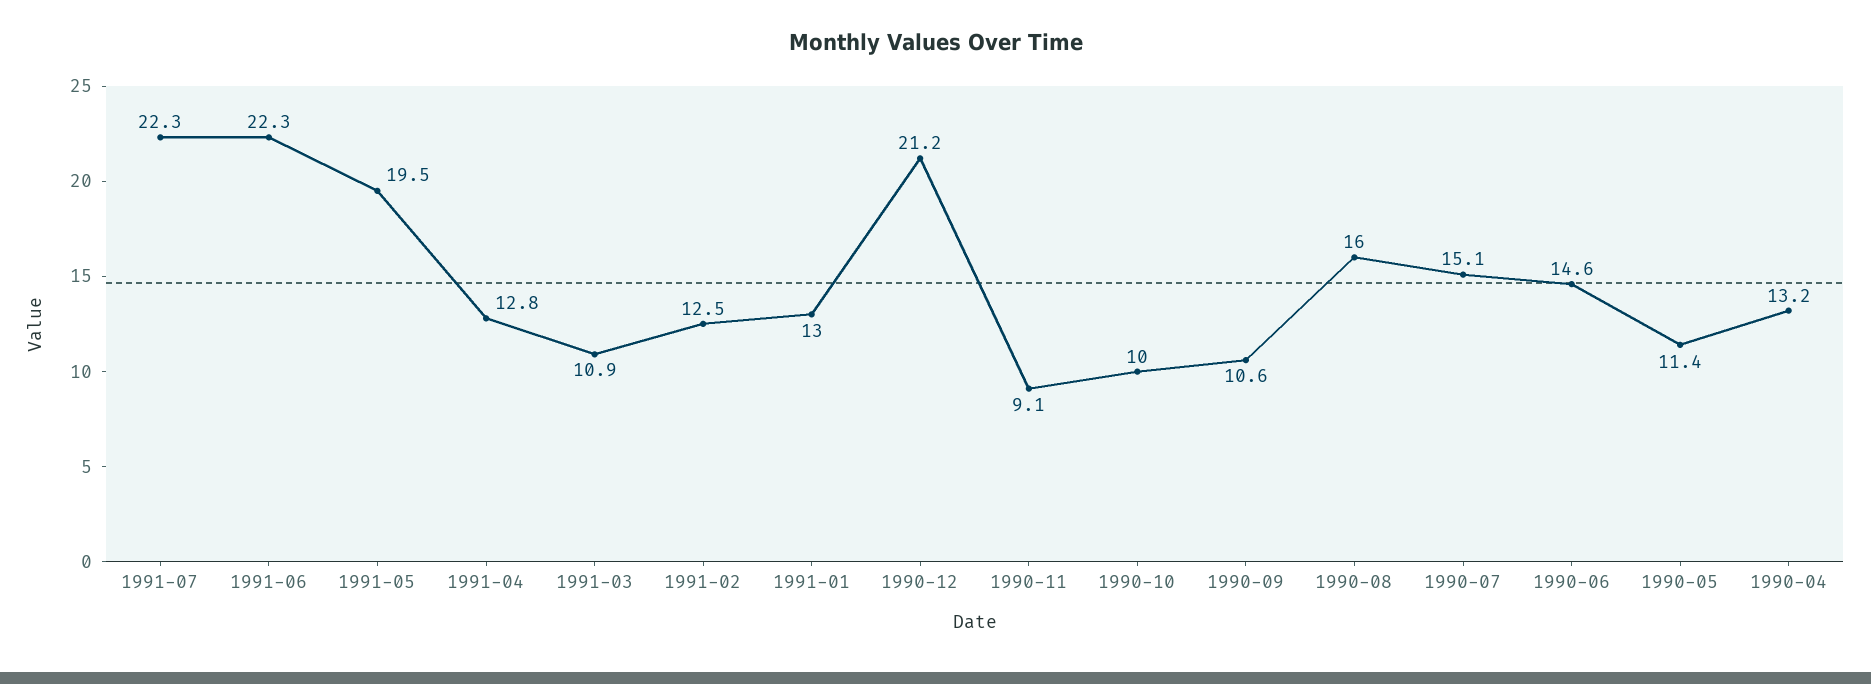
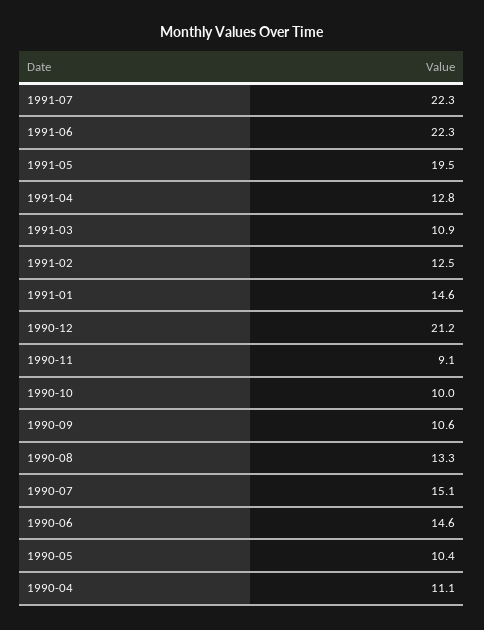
  {
    "1991-07": 22.3,
    "1991-06": 22.3,
    "1991-05": 19.5,
    "1991-04": 12.8,
    "1991-03": 10.9,
    "1991-02": 12.5,
-   "1991-01": 13,
+   "1991-01": 14.6,
    "1990-12": 21.2,
    "1990-11": 9.1,
    "1990-10": 10,
    "1990-09": 10.6,
-   "1990-08": 16,
+   "1990-08": 13.3,
    "1990-07": 15.1,
    "1990-06": 14.6,
-   "1990-05": 11.4,
+   "1990-05": 10.4,
-   "1990-04": 13.2
+   "1990-04": 11.1
  }

